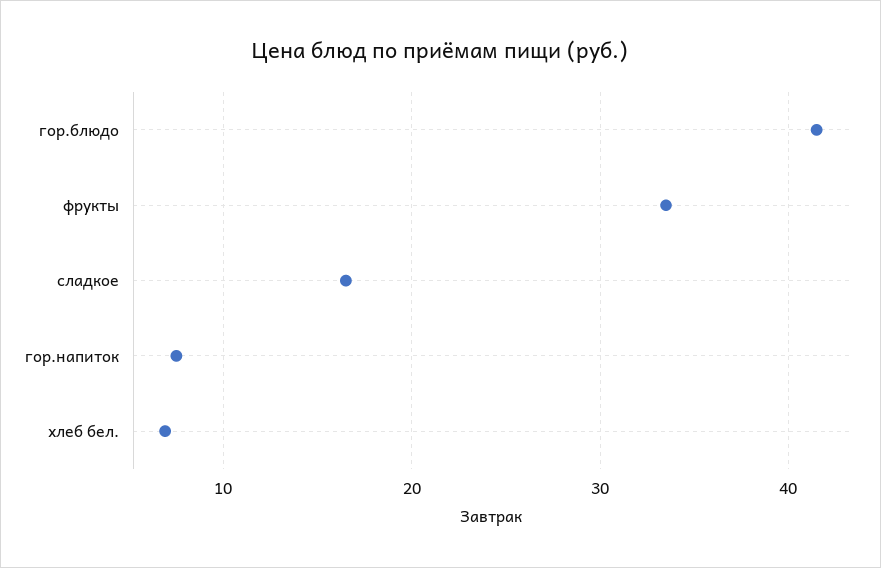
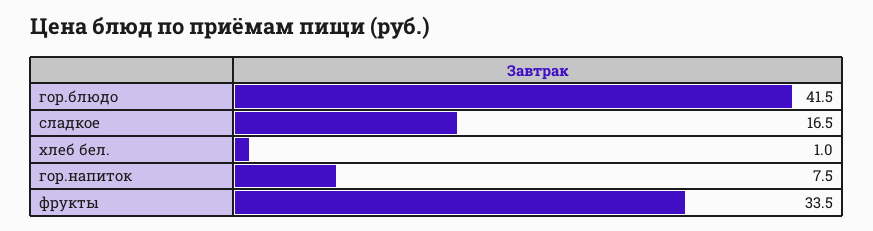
  {
    "гор.блюдо": 41.5,
    "фрукты": 33.5,
    "сладкое": 16.5,
    "гор.напиток": 7.5,
-   "хлеб бел.": 7
+   "хлеб бел.": 1
  }

